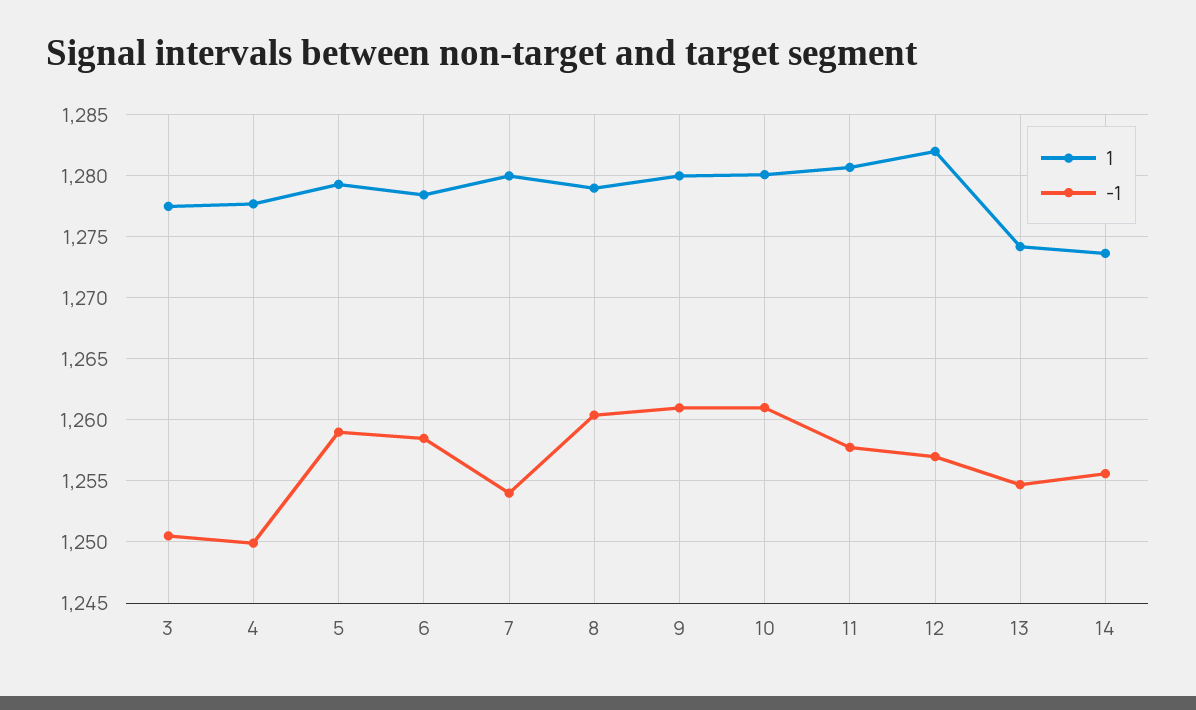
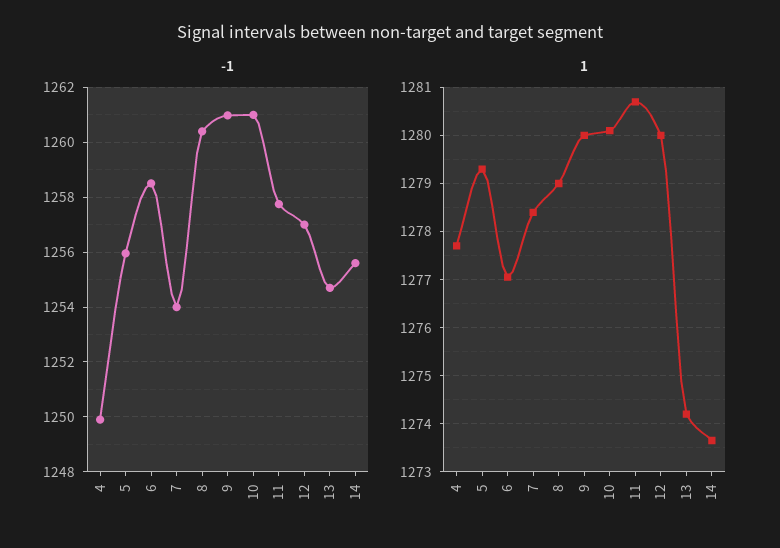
  {
    "1": {
-     "3": 1277.5,
      "4": 1277.8,
      "5": 1279.4,
-     "6": 1278.5,
+     "6": 1277,
-     "7": 1280,
+     "7": 1278.4,
      "8": 1279,
      "9": 1280,
      "10": 1280.2,
      "11": 1280.8,
-     "12": 1282,
+     "12": 1280,
      "13": 1274.2,
      "14": 1273.6
    },
    "-1": {
-     "3": 1250.5,
      "4": 1250,
-     "5": 1259,
+     "5": 1256,
      "6": 1258.5,
      "7": 1254,
      "8": 1260.5,
      "9": 1261,
      "10": 1261,
      "11": 1257.75,
      "12": 1257,
      "13": 1254.75,
      "14": 1255.5
    }
  }

